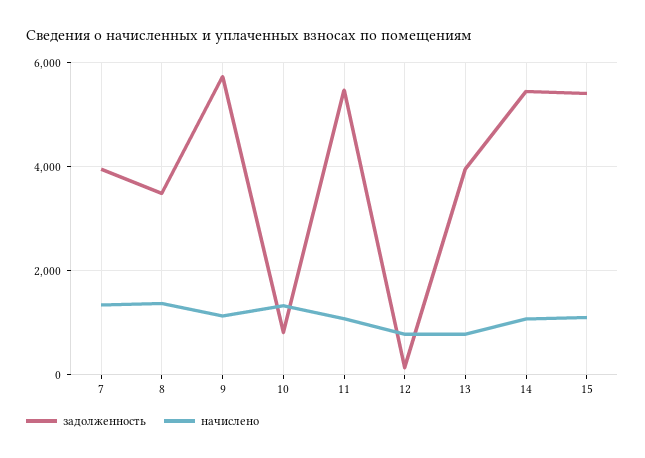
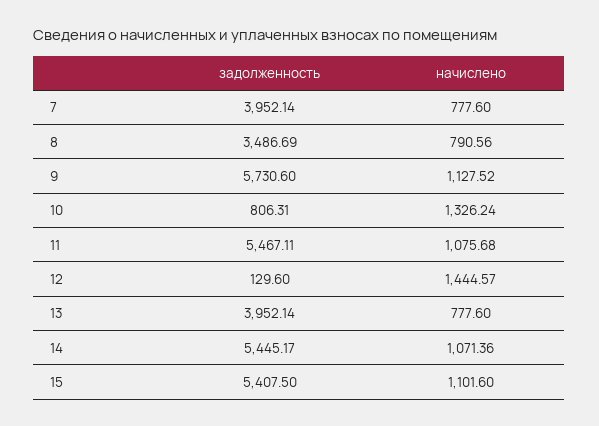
  {
    "задолженность": {
      "7": 3952.14,
      "8": 3486.69,
      "9": 5730.6,
      "10": 806.31,
      "11": 5467.11,
      "12": 129.6,
      "13": 3952.14,
      "14": 5445.17,
      "15": 5407.5
    },
    "начислено": {
-     "7": 1400,
+     "7": 777.6,
-     "8": 1400,
+     "8": 790.56,
      "9": 1127.52,
      "10": 1326.24,
      "11": 1075.68,
-     "12": 800,
+     "12": 1444.57,
      "13": 777.6,
      "14": 1071.36,
      "15": 1101.6
    }
  }

